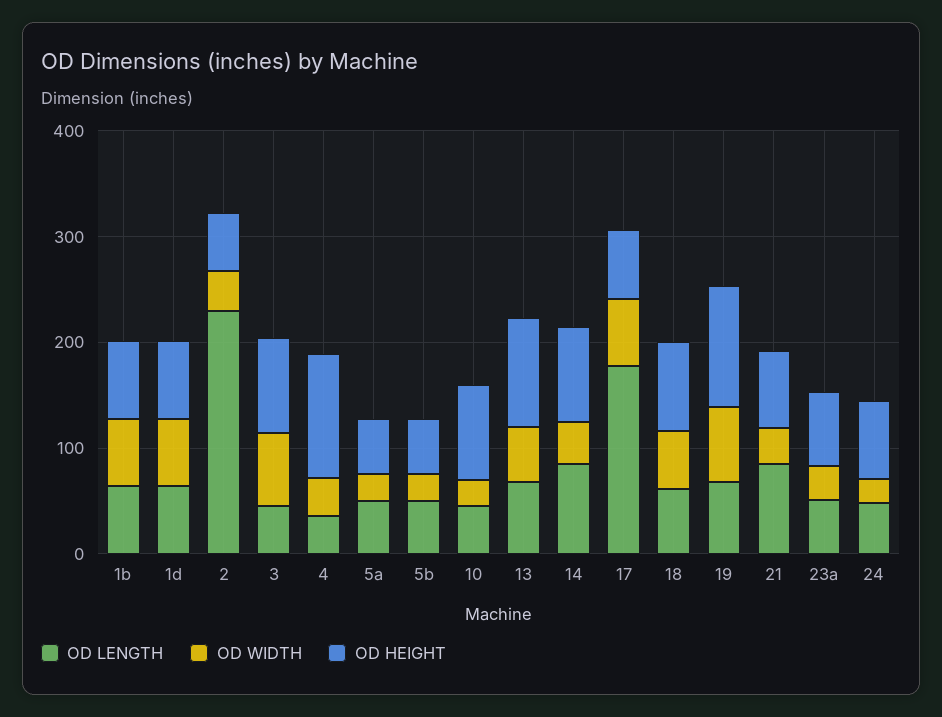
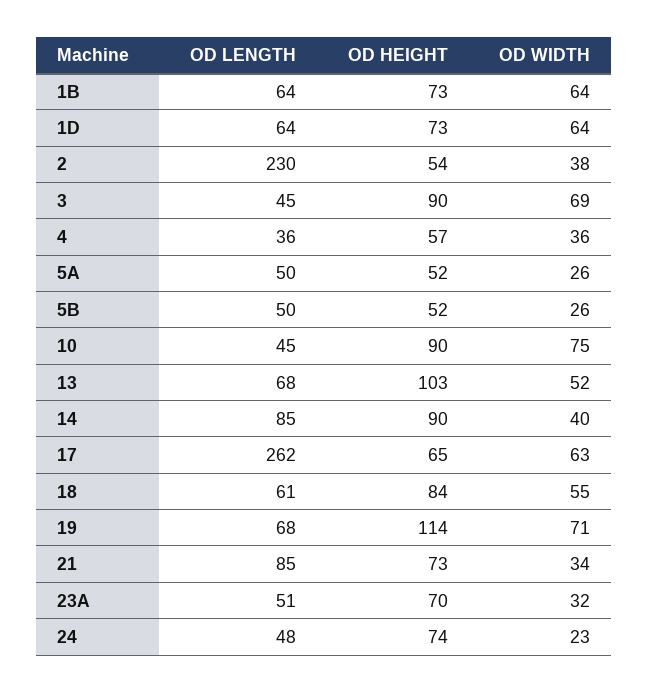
  {
    "OD LENGTH": {
      "1b": 64,
      "1d": 64,
      "2": 230,
      "3": 45,
      "4": 36,
      "5a": 50,
      "5b": 50,
      "10": 45,
      "13": 68,
      "14": 85,
-     "17": 180,
+     "17": 262,
      "18": 61,
      "19": 68,
      "21": 85,
      "23a": 51,
      "24": 48
    },
    "OD WIDTH": {
      "1b": 64,
      "1d": 64,
      "2": 38,
      "3": 69,
      "4": 36,
      "5a": 26,
      "5b": 26,
-     "10": 20,
+     "10": 75,
      "13": 52,
      "14": 40,
      "17": 63,
      "18": 55,
      "19": 71,
      "21": 34,
      "23a": 32,
      "24": 23
    },
    "OD HEIGHT": {
      "1b": 73,
      "1d": 73,
      "2": 54,
      "3": 90,
-     "4": 120,
+     "4": 57,
      "5a": 52,
      "5b": 52,
      "10": 90,
      "13": 103,
      "14": 90,
      "17": 65,
      "18": 84,
      "19": 114,
      "21": 73,
      "23a": 70,
      "24": 74
    }
  }

